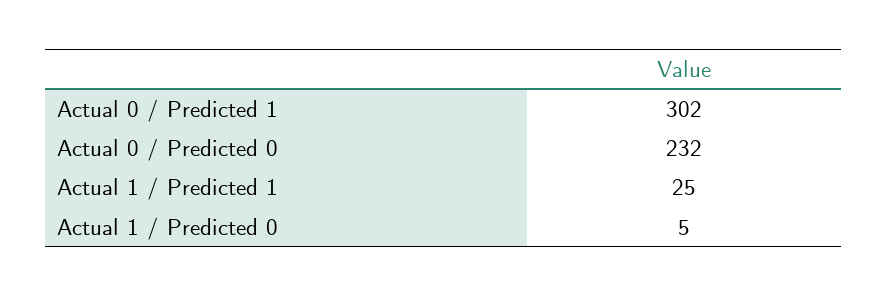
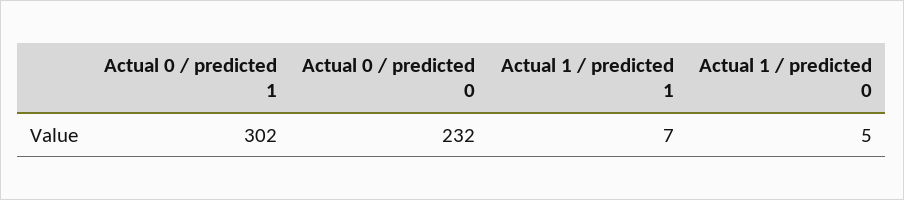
  {
    "Actual 0 / Predicted 1": 302,
    "Actual 0 / Predicted 0": 232,
-   "Actual 1 / Predicted 1": 25,
+   "Actual 1 / Predicted 1": 7,
    "Actual 1 / Predicted 0": 5
  }

